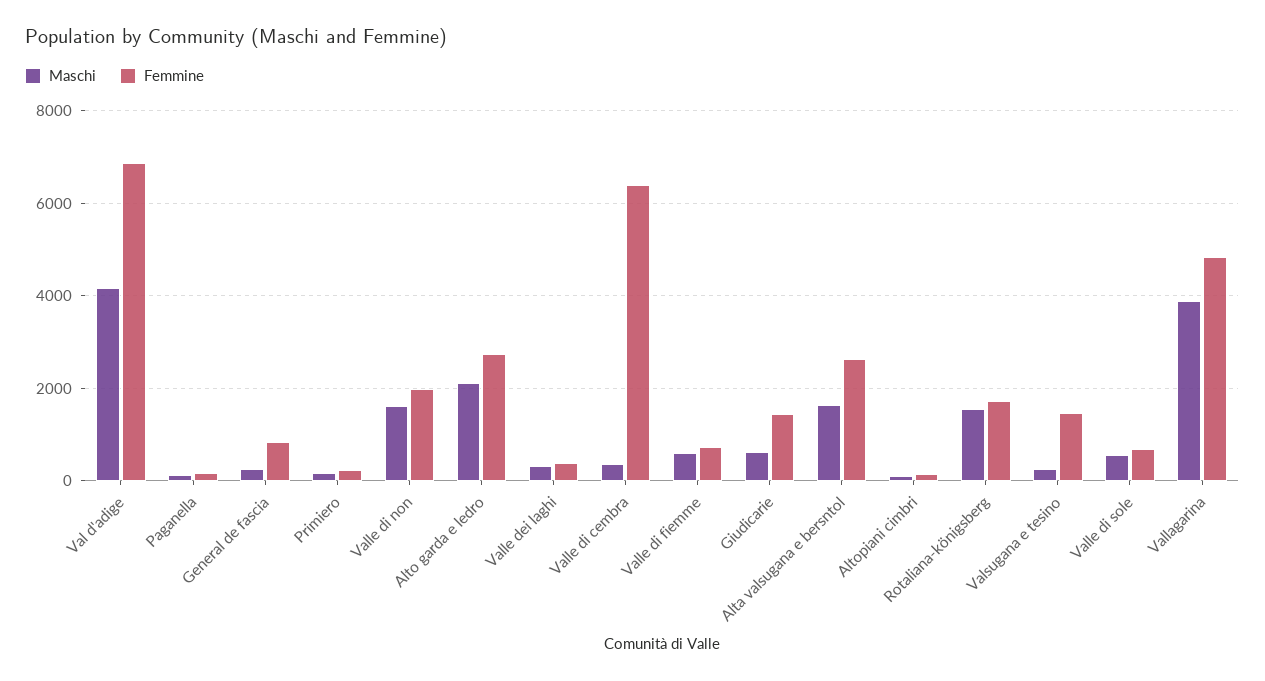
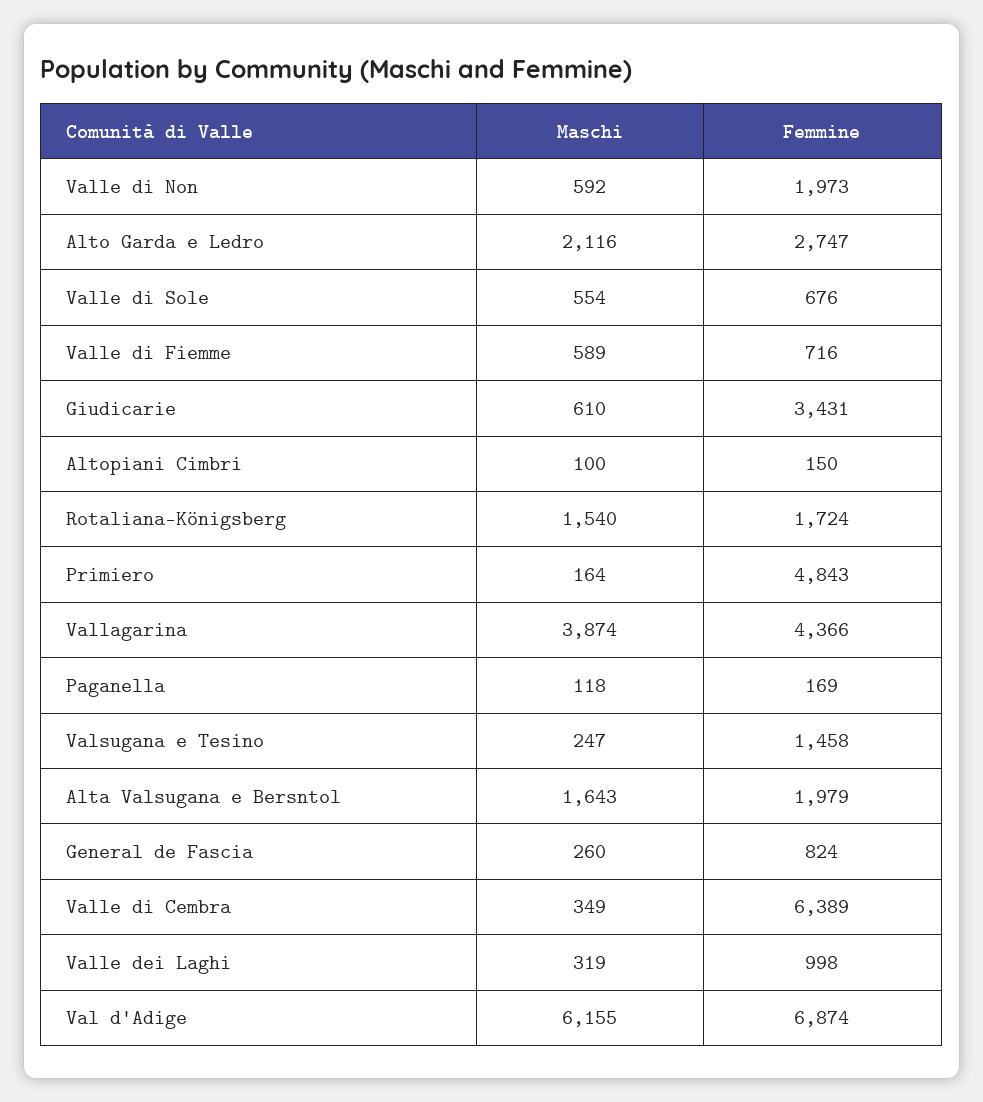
  {
    "Maschi": {
-     "Val d'adige": 4200,
+     "Val d'adige": 6155,
      "Paganella": 118,
      "General de fascia": 260,
      "Primiero": 164,
-     "Valle di non": 1600,
+     "Valle di non": 592,
      "Alto garda e ledro": 2116,
      "Valle dei laghi": 319,
      "Valle di cembra": 349,
      "Valle di fiemme": 589,
      "Giudicarie": 610,
      "Alta valsugana e bersntol": 1643,
      "Altopiani cimbri": 100,
      "Rotaliana-königsberg": 1540,
      "Valsugana e tesino": 247,
      "Valle di sole": 554,
      "Vallagarina": 3874
    },
    "Femmine": {
      "Val d'adige": 6874,
      "Paganella": 169,
      "General de fascia": 824,
-     "Primiero": 200,
+     "Primiero": 4843,
      "Valle di non": 1973,
      "Alto garda e ledro": 2747,
-     "Valle dei laghi": 400,
+     "Valle dei laghi": 998,
      "Valle di cembra": 6389,
      "Valle di fiemme": 716,
-     "Giudicarie": 1400,
+     "Giudicarie": 3431,
-     "Alta valsugana e bersntol": 2600,
+     "Alta valsugana e bersntol": 1979,
      "Altopiani cimbri": 150,
      "Rotaliana-königsberg": 1724,
      "Valsugana e tesino": 1458,
      "Valle di sole": 676,
-     "Vallagarina": 4800
+     "Vallagarina": 4366
    }
  }

